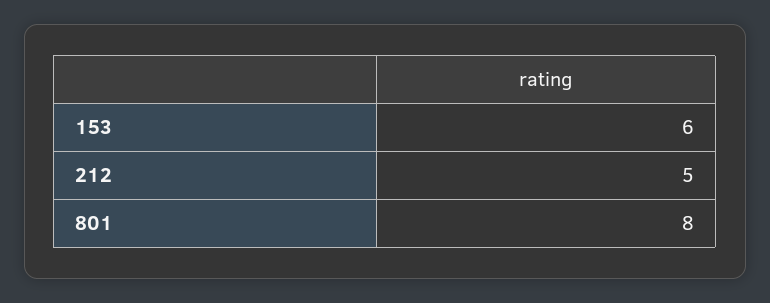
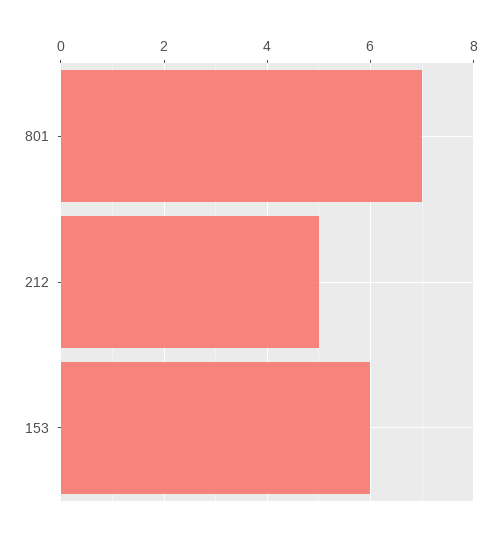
  {
    "153": 6,
    "212": 5,
-   "801": 8
+   "801": 7
  }

